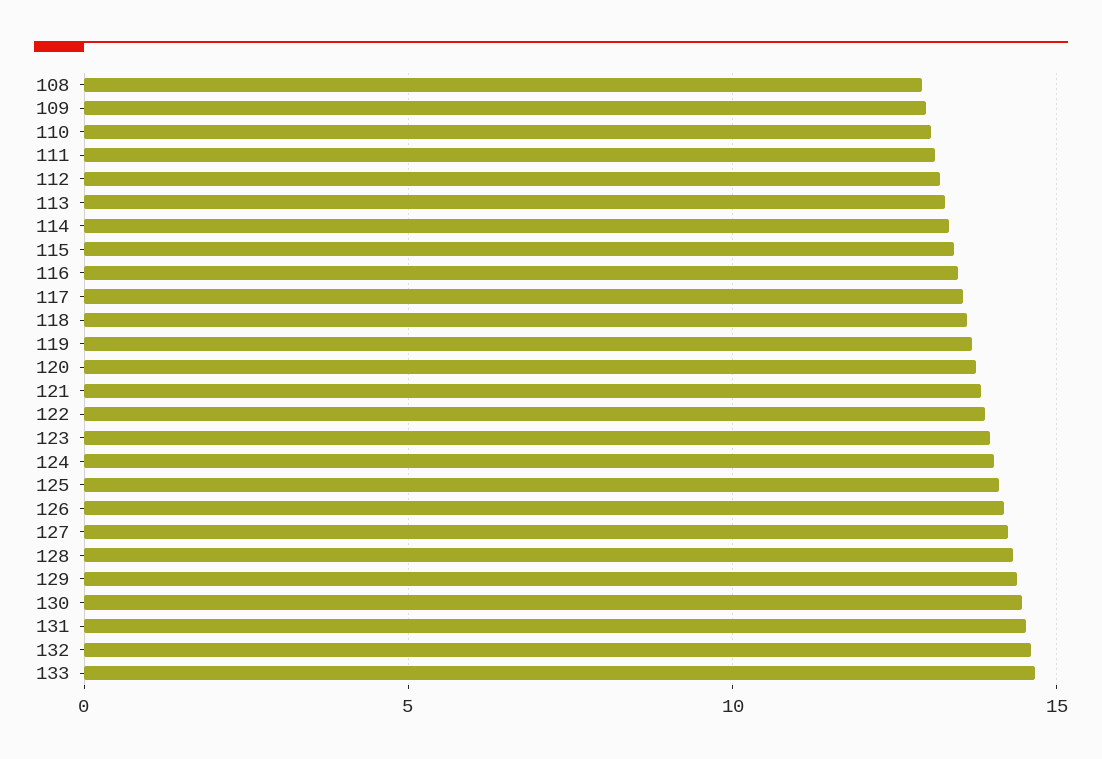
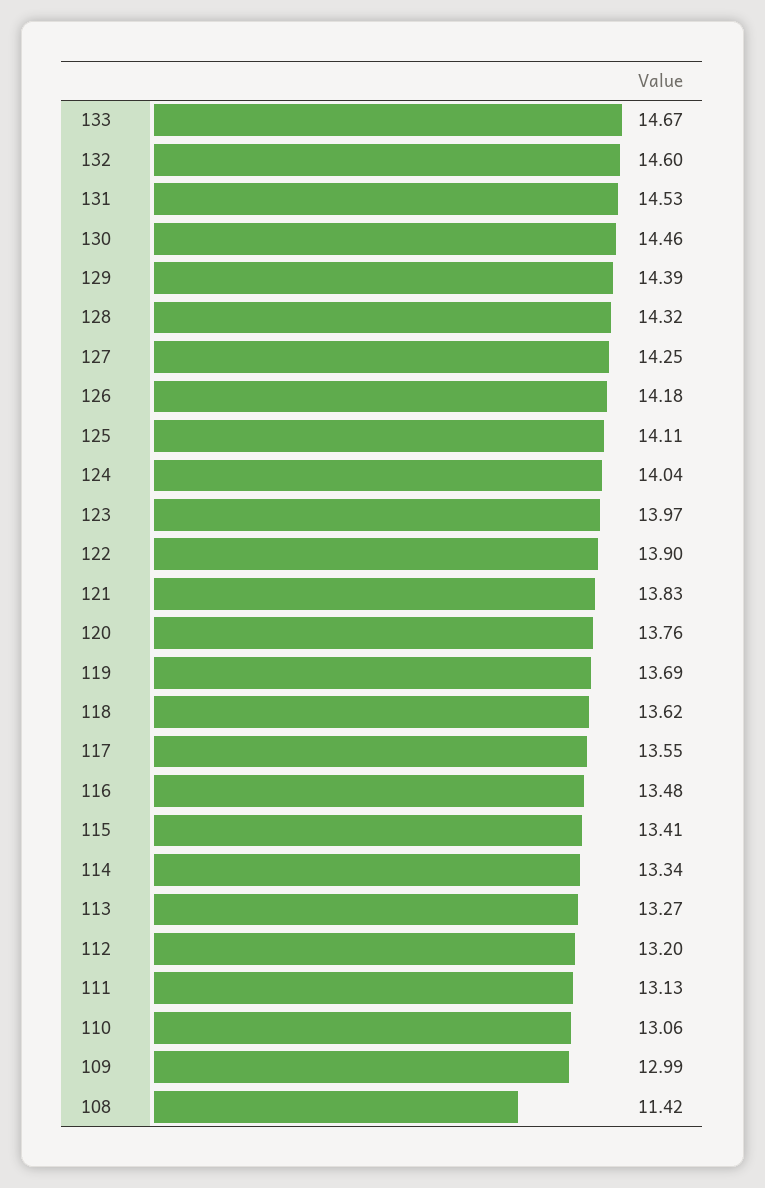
  {
-   "108": 13,
+   "108": 11.42,
    "109": 12.99,
    "110": 13.06,
    "111": 13.13,
    "112": 13.2,
    "113": 13.27,
    "114": 13.34,
    "115": 13.41,
    "116": 13.48,
    "117": 13.55,
    "118": 13.62,
    "119": 13.69,
    "120": 13.76,
    "121": 13.83,
    "122": 13.9,
    "123": 13.97,
    "124": 14.04,
    "125": 14.11,
    "126": 14.18,
    "127": 14.25,
    "128": 14.32,
    "129": 14.39,
    "130": 14.46,
    "131": 14.53,
    "132": 14.6,
    "133": 14.67
  }

